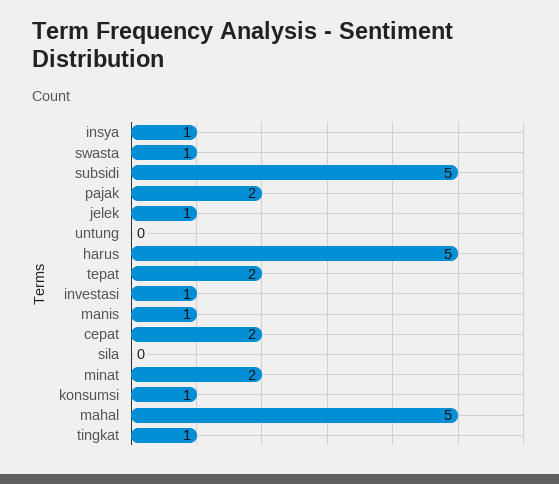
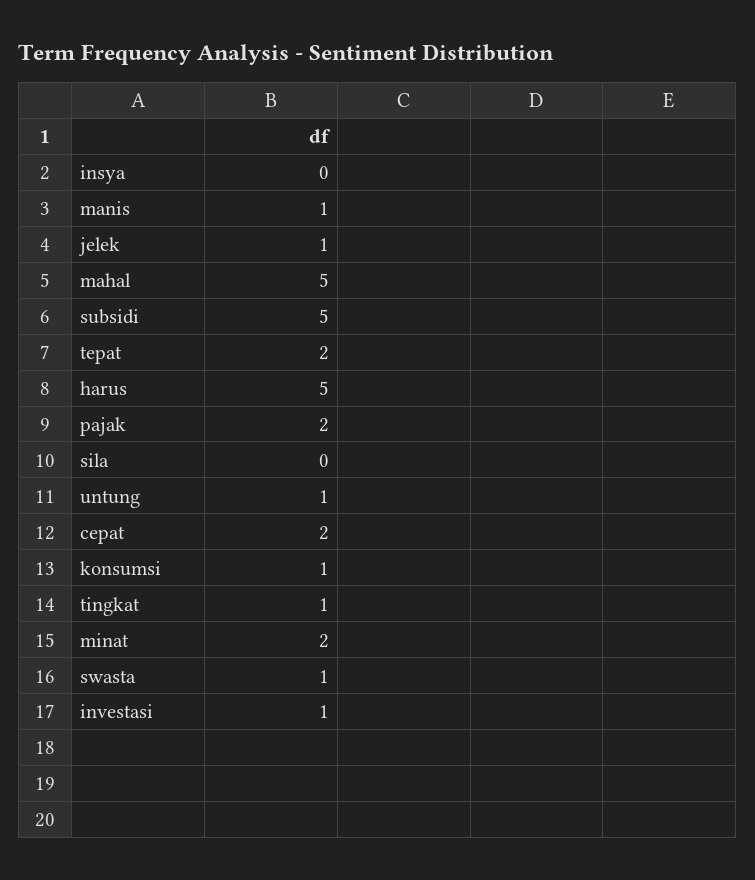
  {
-   "insya": 1,
+   "insya": 0,
    "swasta": 1,
    "subsidi": 5,
    "pajak": 2,
    "jelek": 1,
-   "untung": 0,
+   "untung": 1,
    "harus": 5,
    "tepat": 2,
    "investasi": 1,
    "manis": 1,
    "cepat": 2,
    "sila": 0,
    "minat": 2,
    "konsumsi": 1,
    "mahal": 5,
    "tingkat": 1
  }

